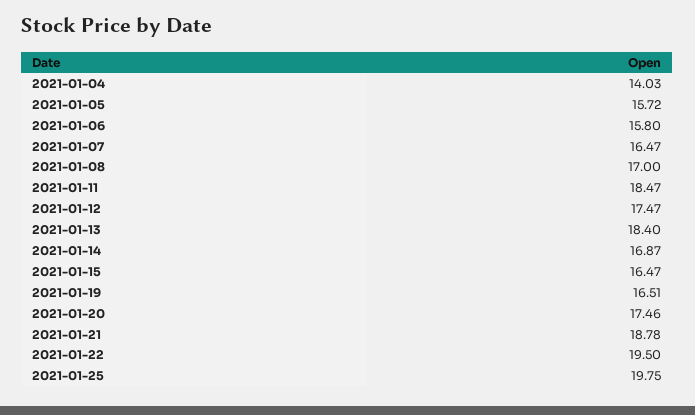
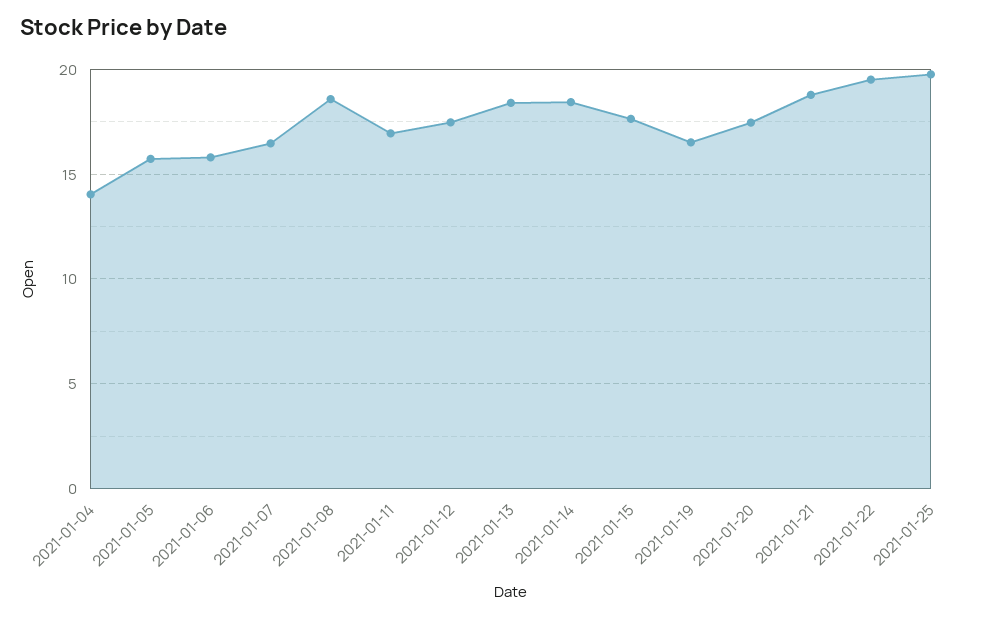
  {
    "2021-01-04": 14.03,
    "2021-01-05": 15.72,
    "2021-01-06": 15.8,
    "2021-01-07": 16.47,
-   "2021-01-08": 17,
+   "2021-01-08": 18.5,
-   "2021-01-11": 18.47,
+   "2021-01-11": 17,
    "2021-01-12": 17.47,
    "2021-01-13": 18.4,
-   "2021-01-14": 16.87,
+   "2021-01-14": 18.5,
-   "2021-01-15": 16.47,
+   "2021-01-15": 17.5,
    "2021-01-19": 16.51,
    "2021-01-20": 17.46,
    "2021-01-21": 18.78,
    "2021-01-22": 19.5,
    "2021-01-25": 19.75
  }

